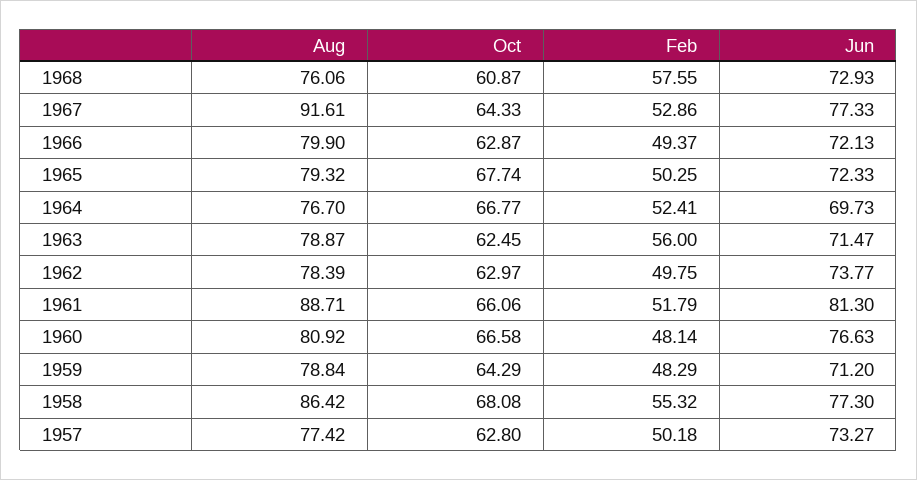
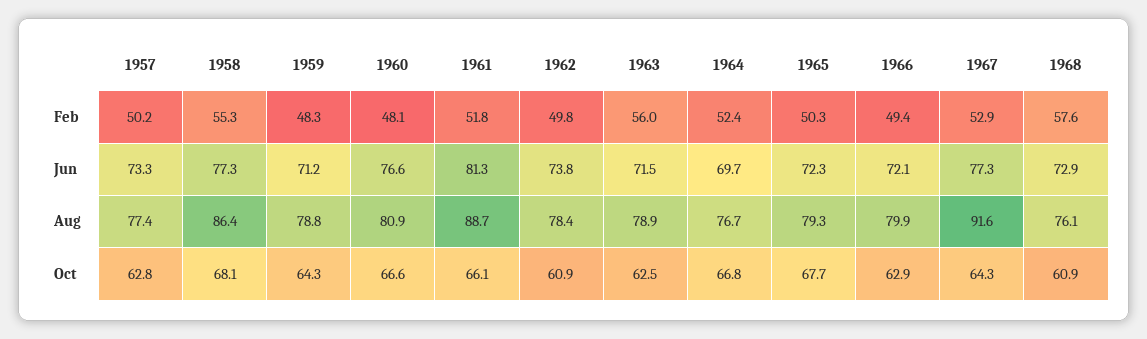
  {
    "Aug": {
      "1968": 76.06,
      "1967": 91.61,
      "1966": 79.9,
      "1965": 79.32,
      "1964": 76.7,
      "1963": 78.87,
      "1962": 78.39,
      "1961": 88.71,
      "1960": 80.92,
      "1959": 78.84,
      "1958": 86.42,
      "1957": 77.42
    },
    "Oct": {
      "1968": 60.87,
      "1967": 64.33,
      "1966": 62.87,
      "1965": 67.74,
      "1964": 66.77,
      "1963": 62.45,
-     "1962": 62.97,
+     "1962": 60.9,
      "1961": 66.06,
      "1960": 66.58,
      "1959": 64.29,
      "1958": 68.08,
      "1957": 62.8
    },
    "Feb": {
      "1968": 57.55,
      "1967": 52.86,
      "1966": 49.37,
      "1965": 50.25,
      "1964": 52.41,
      "1963": 56,
      "1962": 49.75,
      "1961": 51.79,
      "1960": 48.14,
      "1959": 48.29,
      "1958": 55.32,
      "1957": 50.18
    },
    "Jun": {
      "1968": 72.93,
      "1967": 77.33,
      "1966": 72.13,
      "1965": 72.33,
      "1964": 69.73,
      "1963": 71.47,
      "1962": 73.77,
      "1961": 81.3,
      "1960": 76.63,
      "1959": 71.2,
      "1958": 77.3,
      "1957": 73.27
    }
  }

